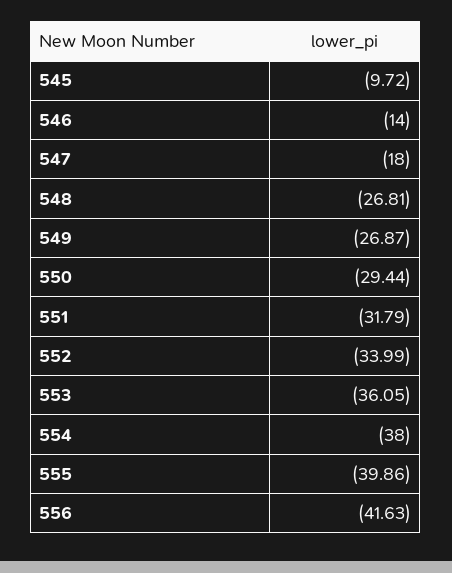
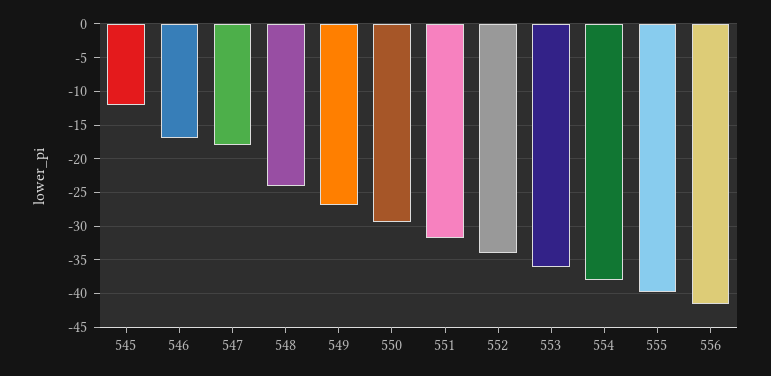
  {
-   "545": -9.72,
+   "545": -12,
-   "546": -14,
+   "546": -17,
    "547": -18,
-   "548": -26.81,
+   "548": -24,
    "549": -26.87,
    "550": -29.44,
    "551": -31.79,
    "552": -33.99,
    "553": -36.05,
    "554": -38,
    "555": -39.86,
    "556": -41.63
  }

